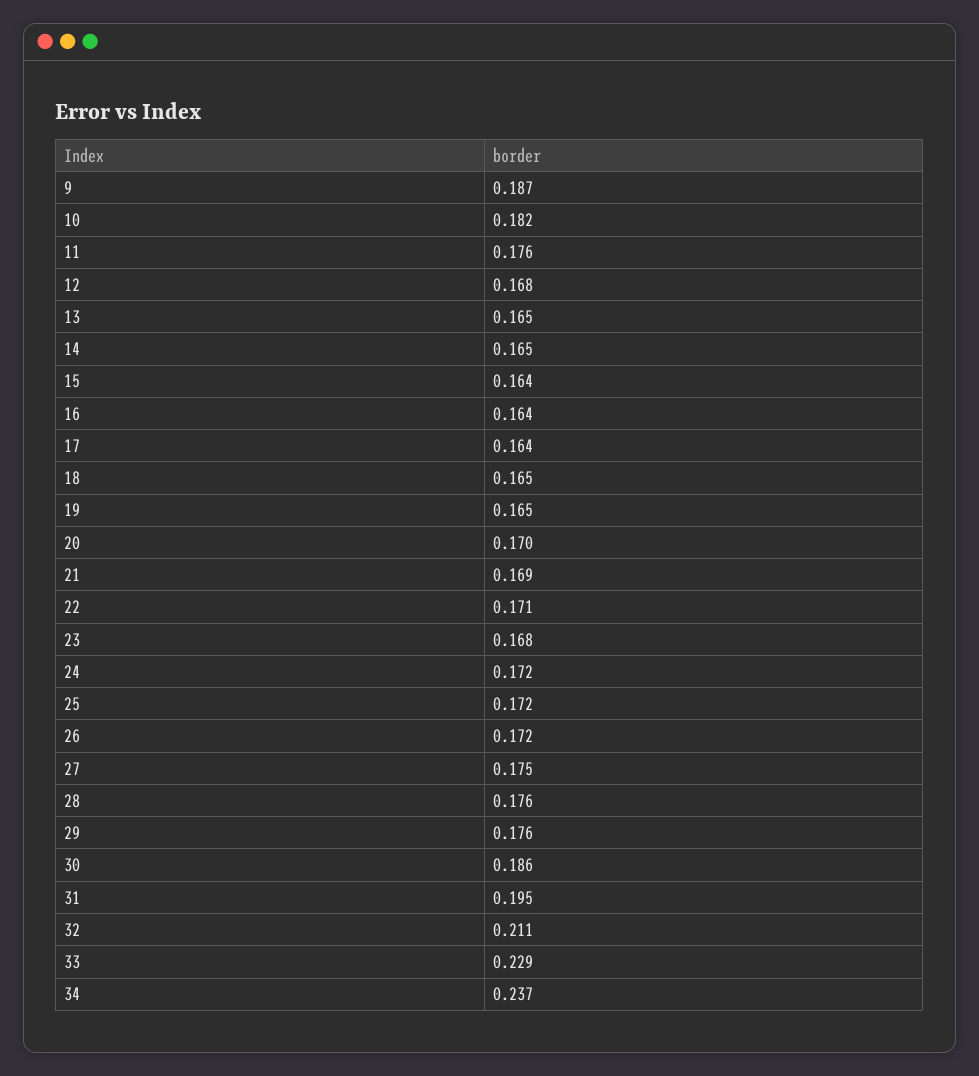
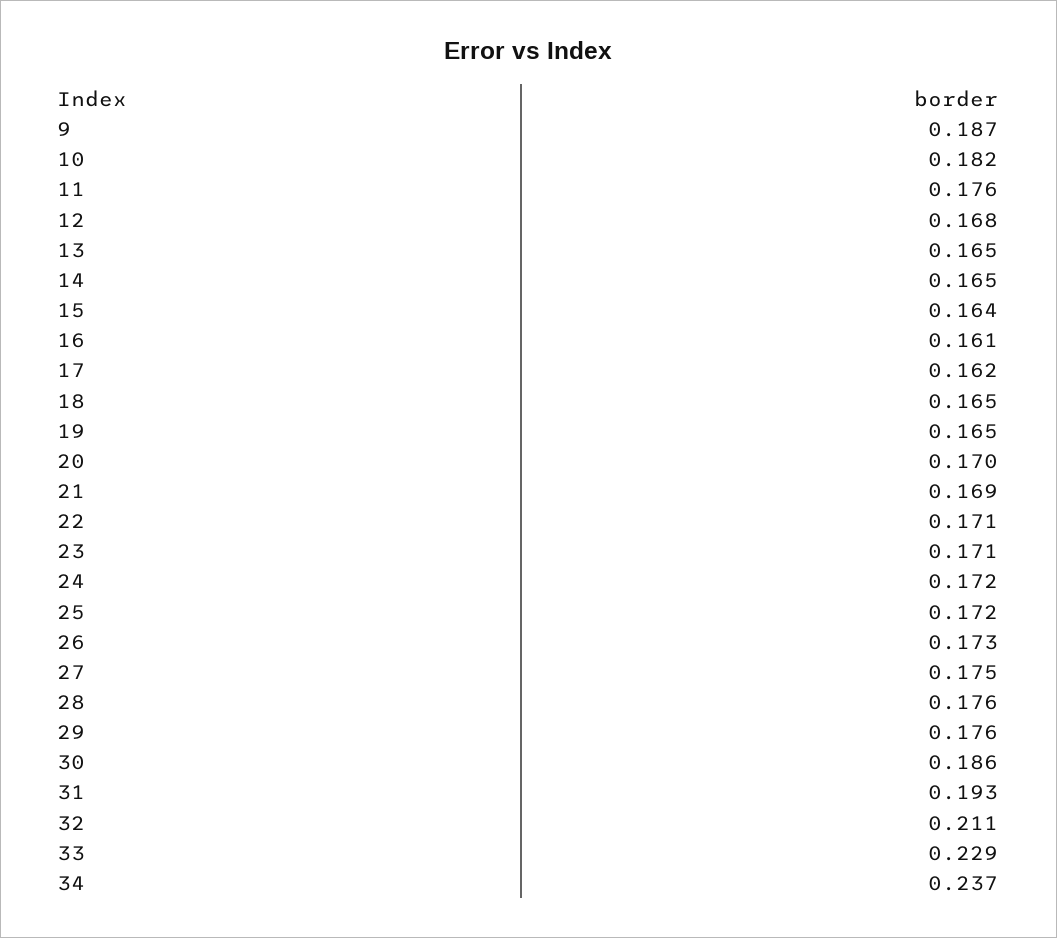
  {
    "9": 0.187,
    "10": 0.182,
    "11": 0.176,
    "12": 0.168,
    "13": 0.165,
    "14": 0.165,
    "15": 0.164,
-   "16": 0.164,
+   "16": 0.161,
-   "17": 0.164,
+   "17": 0.162,
    "18": 0.165,
    "19": 0.165,
    "20": 0.17,
    "21": 0.169,
    "22": 0.171,
-   "23": 0.168,
+   "23": 0.171,
    "24": 0.172,
    "25": 0.172,
-   "26": 0.172,
+   "26": 0.173,
    "27": 0.175,
    "28": 0.176,
    "29": 0.176,
    "30": 0.186,
-   "31": 0.195,
+   "31": 0.193,
    "32": 0.211,
    "33": 0.229,
    "34": 0.237
  }

